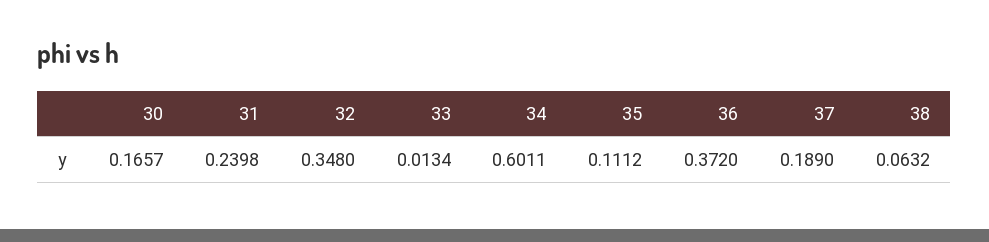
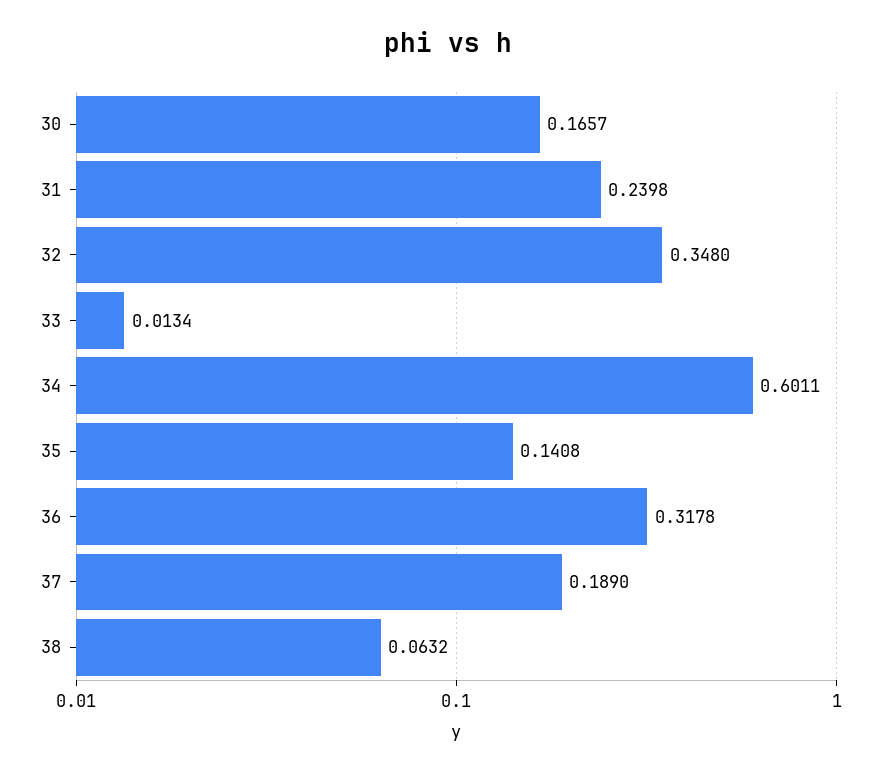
  {
    "30": 0.1657,
    "31": 0.2398,
    "32": 0.348,
    "33": 0.0134,
    "34": 0.6011,
-   "35": 0.1112,
+   "35": 0.1408,
-   "36": 0.372,
+   "36": 0.3178,
    "37": 0.189,
    "38": 0.0632
  }

